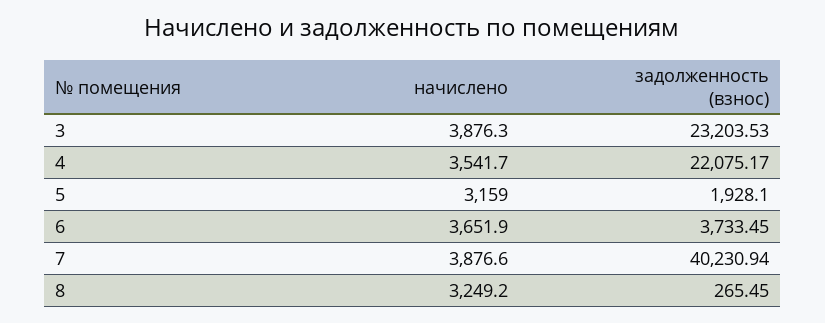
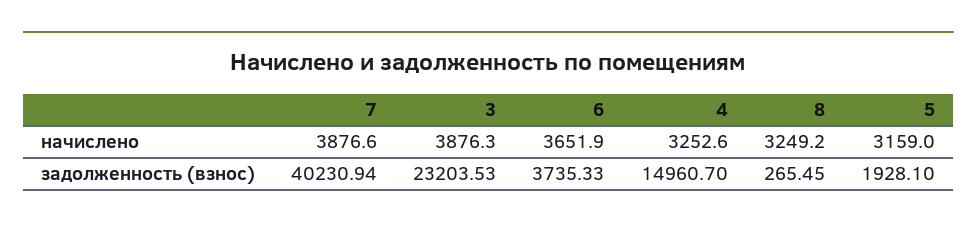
  {
    "начислено": {
      "3": 3876.3,
-     "4": 3541.7,
+     "4": 3252.6,
      "5": 3159,
      "6": 3651.9,
      "7": 3876.6,
      "8": 3249.2
    },
    "задолженность (взнос)": {
      "3": 23203.53,
-     "4": 22075.17,
+     "4": 14960.7,
      "5": 1928.1,
-     "6": 3733.45,
+     "6": 3735.33,
      "7": 40230.94,
      "8": 265.45
    }
  }

